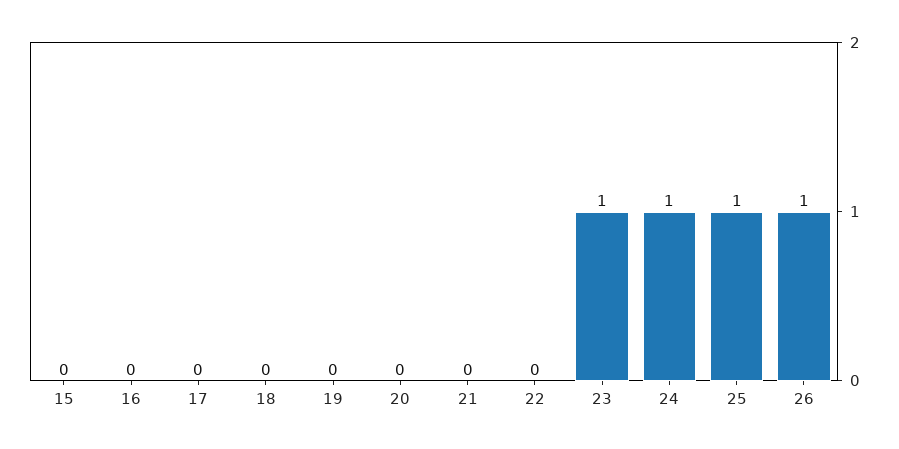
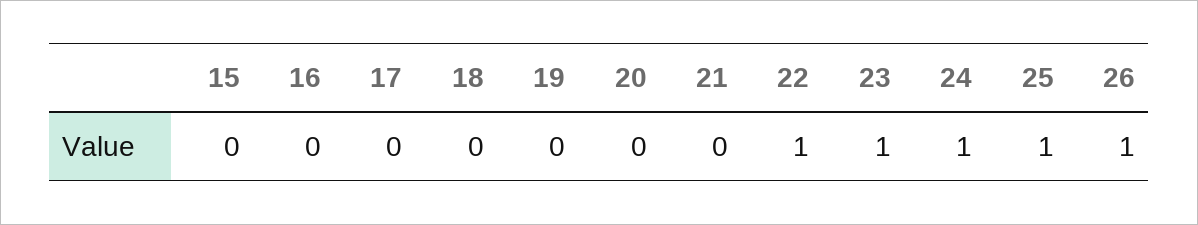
  {
    "15": 0,
    "16": 0,
    "17": 0,
    "18": 0,
    "19": 0,
    "20": 0,
    "21": 0,
-   "22": 0,
+   "22": 1,
    "23": 1,
    "24": 1,
    "25": 1,
    "26": 1
  }

